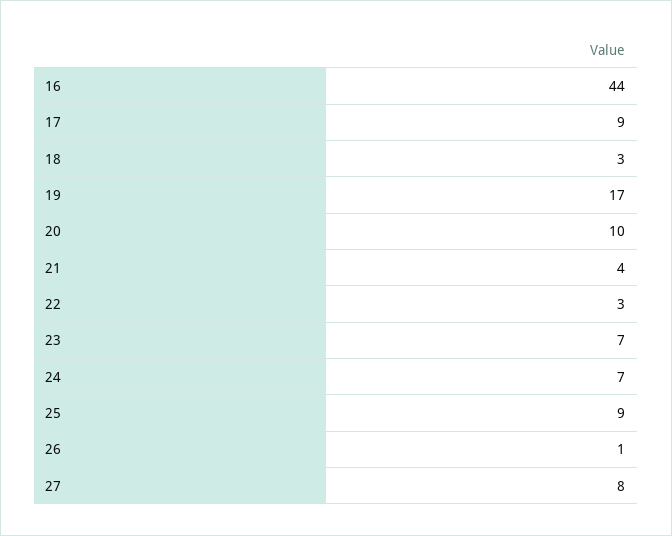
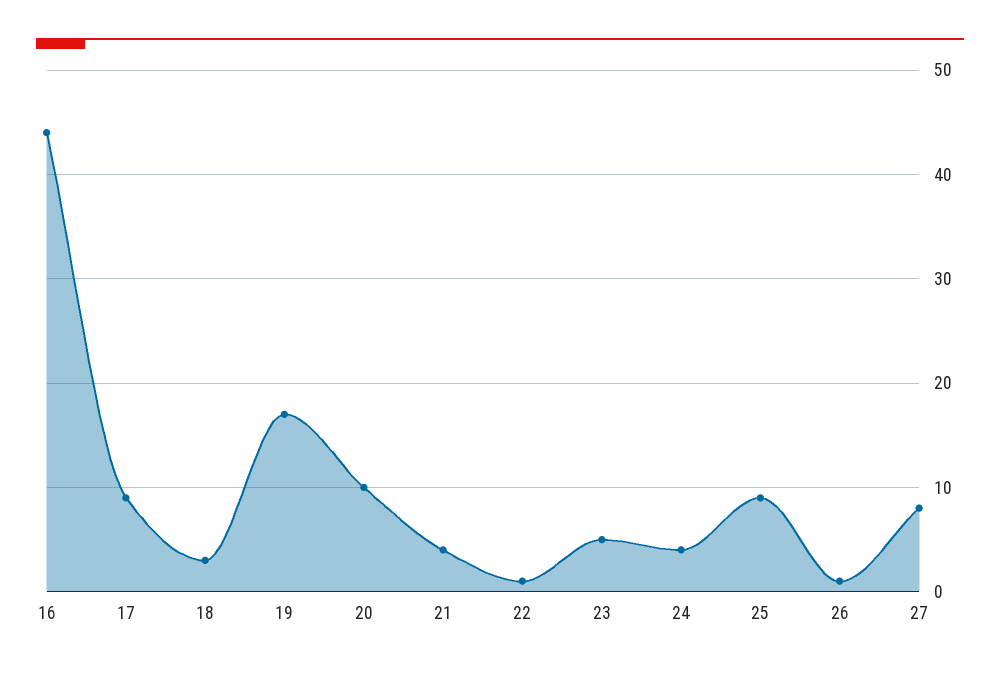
  {
    "16": 44,
    "17": 9,
    "18": 3,
    "19": 17,
    "20": 10,
    "21": 4,
-   "22": 3,
+   "22": 1,
-   "23": 7,
+   "23": 5,
-   "24": 7,
+   "24": 4,
    "25": 9,
    "26": 1,
    "27": 8
  }

